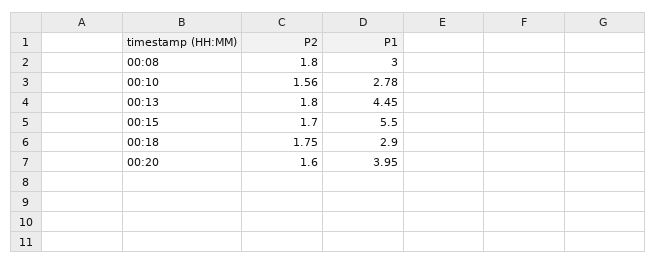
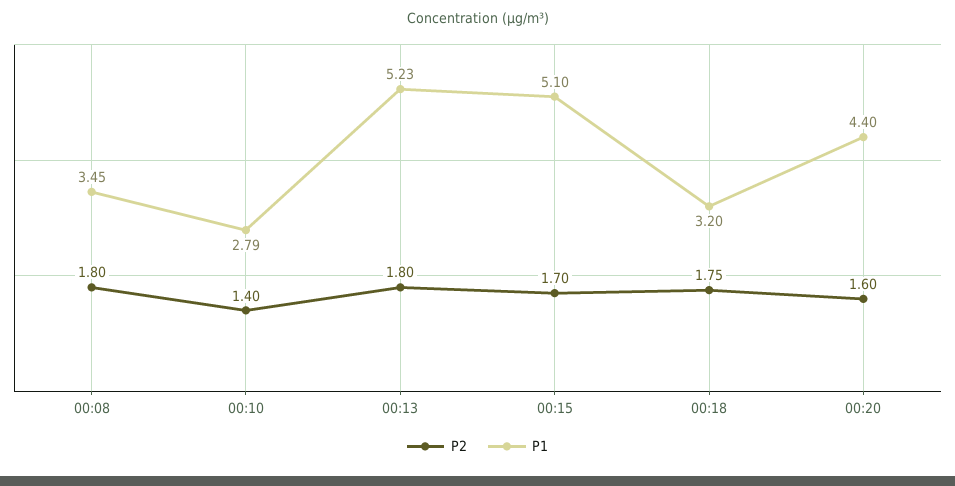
  {
    "P2": {
      "00:08": 1.8,
-     "00:10": 1.56,
+     "00:10": 1.4,
      "00:13": 1.8,
      "00:15": 1.7,
      "00:18": 1.75,
      "00:20": 1.6
    },
    "P1": {
-     "00:08": 3,
+     "00:08": 3.45,
-     "00:10": 2.78,
+     "00:10": 2.79,
-     "00:13": 4.45,
+     "00:13": 5.23,
-     "00:15": 5.5,
+     "00:15": 5.1,
-     "00:18": 2.9,
+     "00:18": 3.2,
-     "00:20": 3.95
+     "00:20": 4.4
    }
  }

